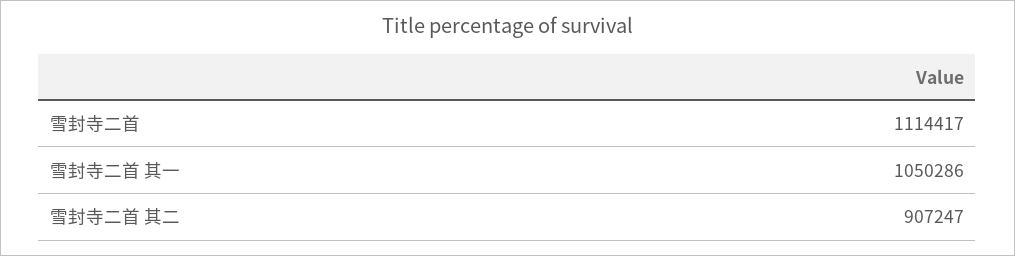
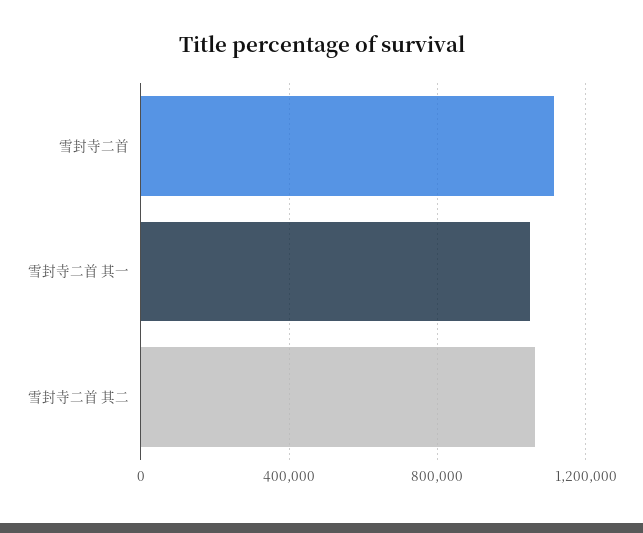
  {
    "雪封寺二首": 1114417,
    "雪封寺二首 其一": 1050286,
-   "雪封寺二首 其二": 907247
+   "雪封寺二首 其二": 1050000
  }

